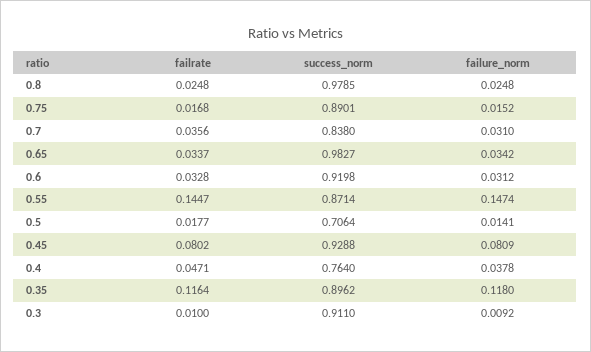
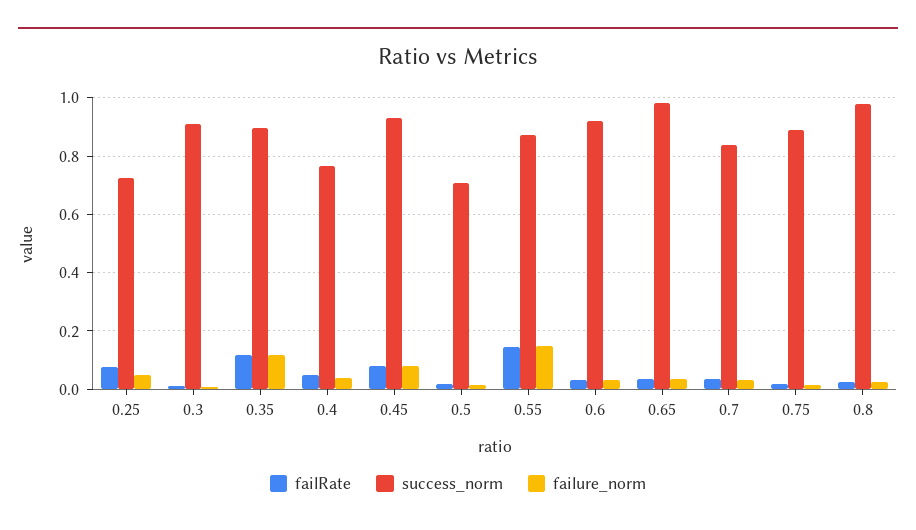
  {
    "failrate": {
      "0.8": 0.0248,
      "0.75": 0.0168,
      "0.7": 0.0356,
      "0.65": 0.0337,
      "0.6": 0.0328,
      "0.55": 0.1447,
      "0.5": 0.0177,
      "0.45": 0.0802,
      "0.4": 0.0471,
      "0.35": 0.1164,
-     "0.3": 0.01
+     "0.3": 0.01,
+     "0.25": 0.075
    },
    "success_norm": {
      "0.8": 0.9785,
      "0.75": 0.8901,
      "0.7": 0.838,
      "0.65": 0.9827,
      "0.6": 0.9198,
      "0.55": 0.8714,
      "0.5": 0.7064,
      "0.45": 0.9288,
      "0.4": 0.764,
      "0.35": 0.8962,
-     "0.3": 0.911
+     "0.3": 0.911,
+     "0.25": 0.725
    },
    "failure_norm": {
      "0.8": 0.0248,
      "0.75": 0.0152,
      "0.7": 0.031,
      "0.65": 0.0342,
      "0.6": 0.0312,
      "0.55": 0.1474,
      "0.5": 0.0141,
      "0.45": 0.0809,
      "0.4": 0.0378,
      "0.35": 0.118,
-     "0.3": 0.0092
+     "0.3": 0.0092,
+     "0.25": 0.05
    }
  }

